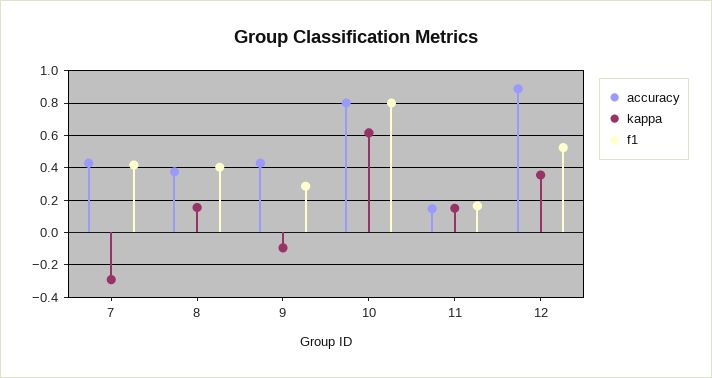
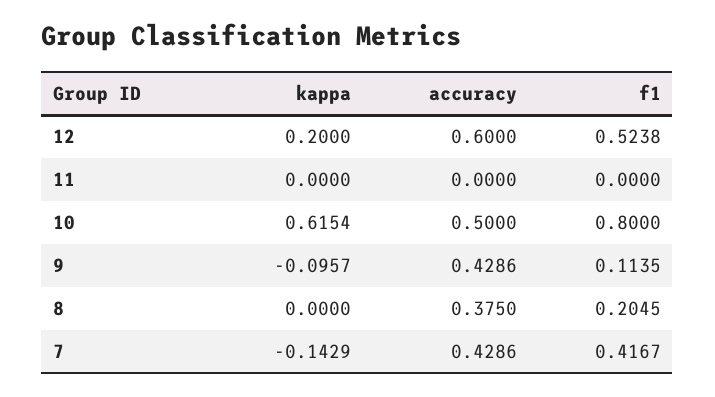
  {
    "accuracy": {
      "7": 0.4286,
      "8": 0.375,
      "9": 0.4286,
-     "10": 0.8,
+     "10": 0.5,
-     "11": 0.15,
+     "11": 0,
-     "12": 0.9
+     "12": 0.6
    },
    "kappa": {
-     "7": -0.3,
+     "7": -0.1429,
-     "8": 0.15,
+     "8": 0,
      "9": -0.0957,
      "10": 0.6154,
-     "11": 0.15,
+     "11": 0,
-     "12": 0.35
+     "12": 0.2
    },
    "f1": {
      "7": 0.4167,
-     "8": 0.4,
+     "8": 0.2045,
-     "9": 0.3,
+     "9": 0.1135,
      "10": 0.8,
-     "11": 0.15,
+     "11": 0,
      "12": 0.5238
    }
  }

